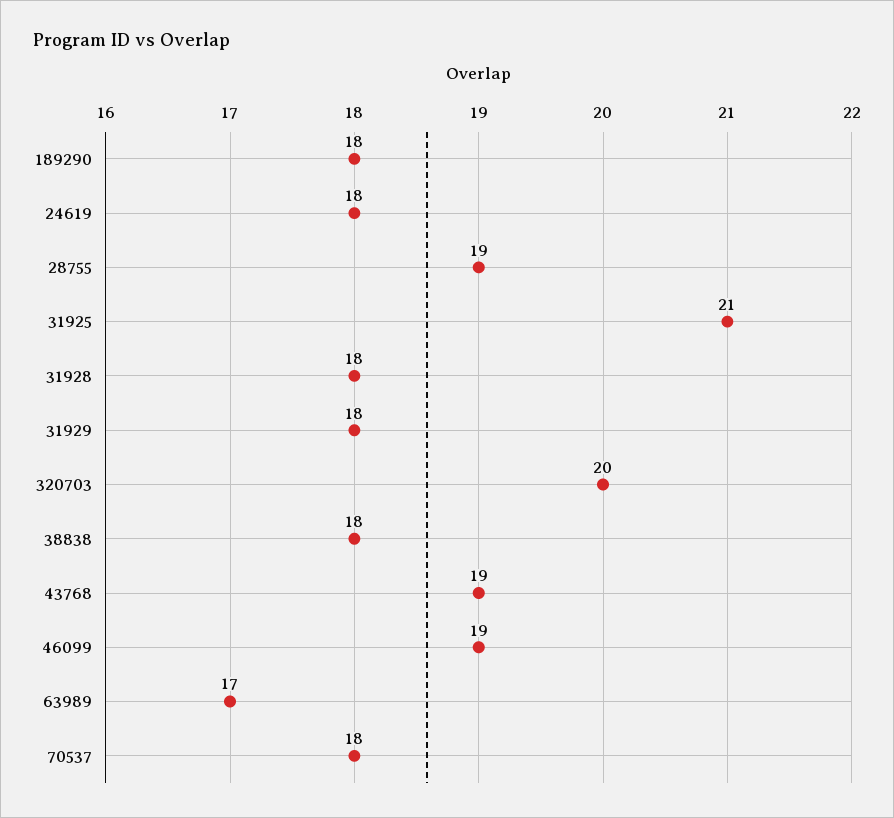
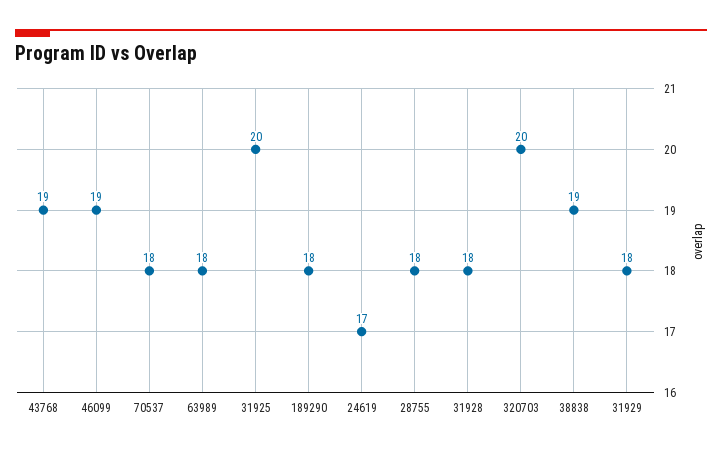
  {
    "189290": 18,
-   "24619": 18,
+   "24619": 17,
-   "28755": 19,
+   "28755": 18,
-   "31925": 21,
+   "31925": 20,
    "31928": 18,
    "31929": 18,
    "320703": 20,
-   "38838": 18,
+   "38838": 19,
    "43768": 19,
    "46099": 19,
-   "63989": 17,
+   "63989": 18,
    "70537": 18
  }

